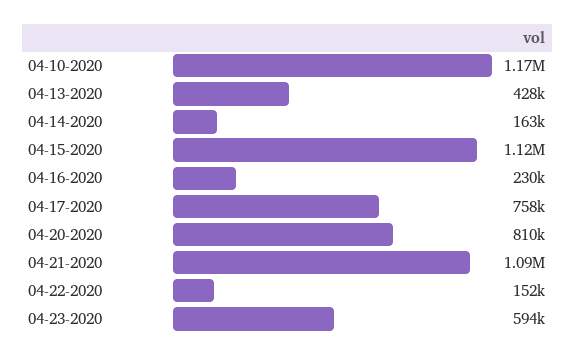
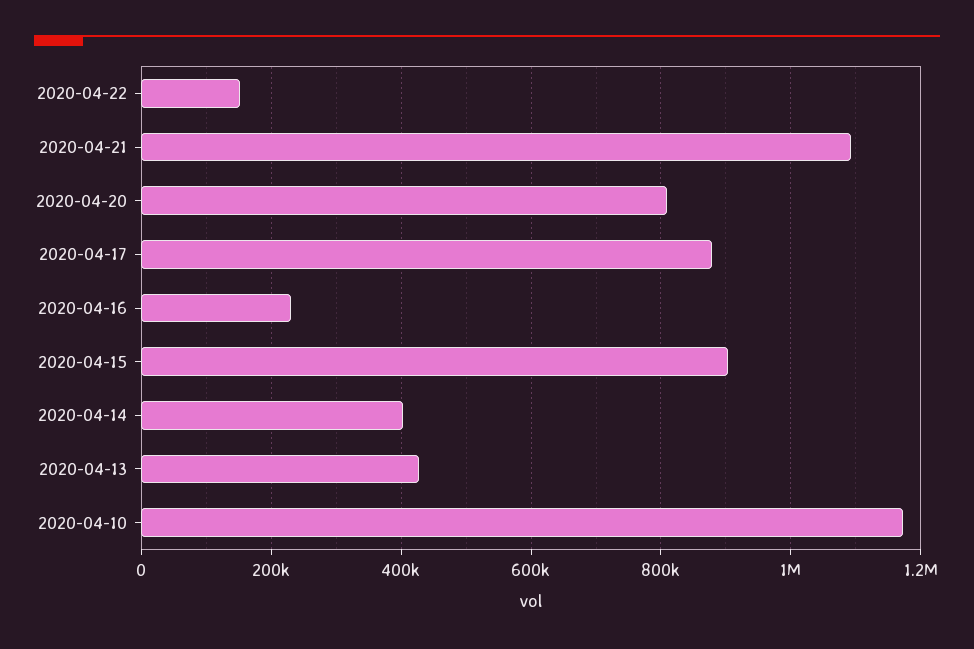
  {
    "04-10-2020": 1170000,
    "04-13-2020": 428000,
-   "04-14-2020": 163000,
+   "04-14-2020": 400000,
-   "04-15-2020": 1120000,
+   "04-15-2020": 900000,
    "04-16-2020": 230000,
-   "04-17-2020": 758000,
+   "04-17-2020": 880000,
    "04-20-2020": 810000,
    "04-21-2020": 1090000,
-   "04-22-2020": 152000,
+   "04-22-2020": 152000
-   "04-23-2020": 594000
  }

